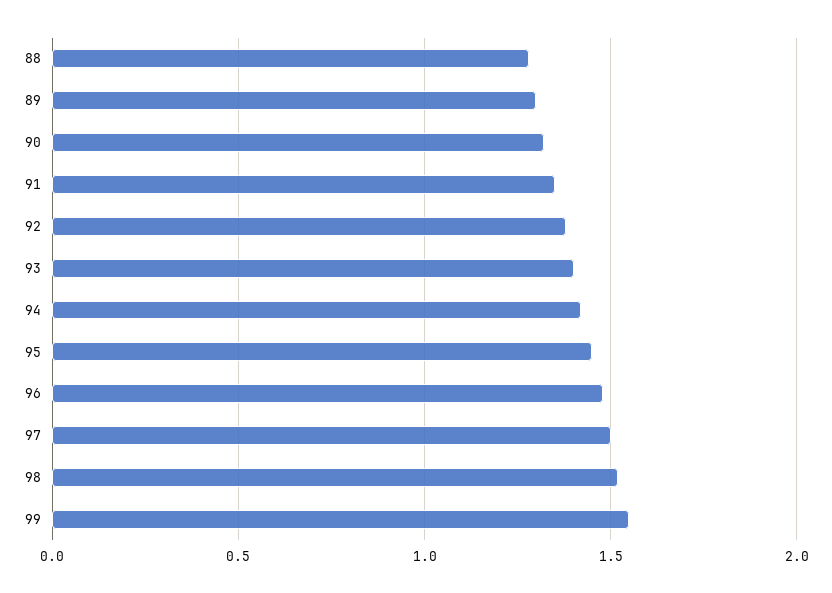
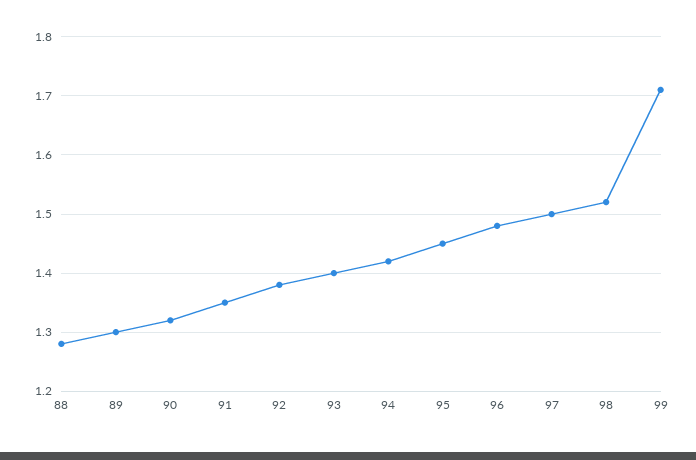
  {
    "88": 1.3,
    "89": 1.3,
    "90": 1.3,
    "91": 1.35,
    "92": 1.4,
    "93": 1.4,
    "94": 1.4,
    "95": 1.45,
    "96": 1.5,
    "97": 1.5,
    "98": 1.5,
-   "99": 1.55
+   "99": 1.7
  }

